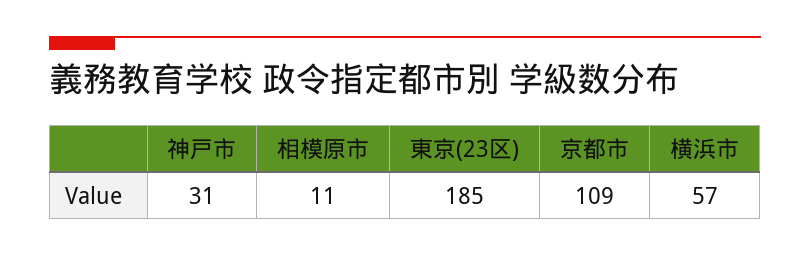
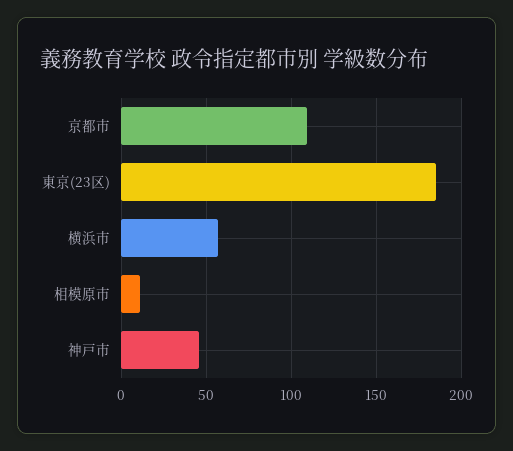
  {
-   "神戸市": 31,
+   "神戸市": 45,
    "相模原市": 11,
    "東京(23区)": 185,
    "京都市": 109,
    "横浜市": 57
  }

